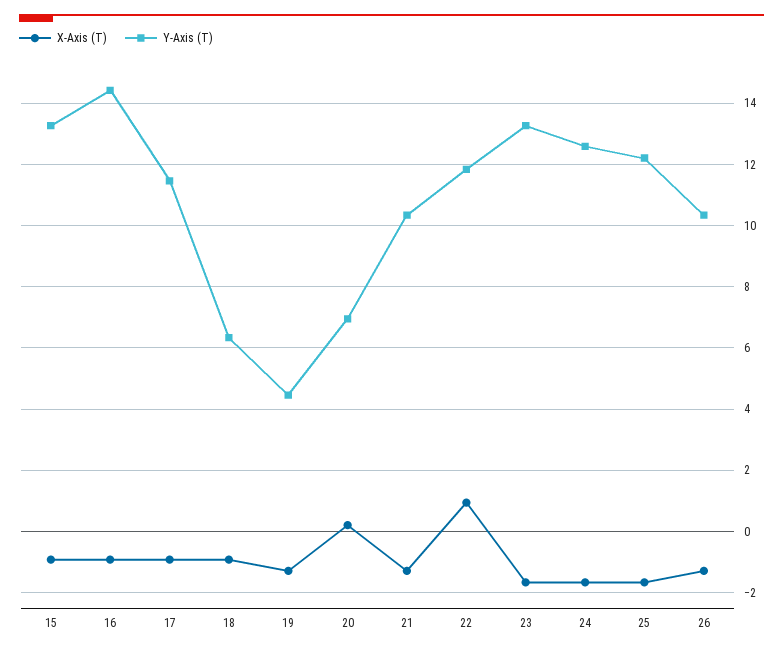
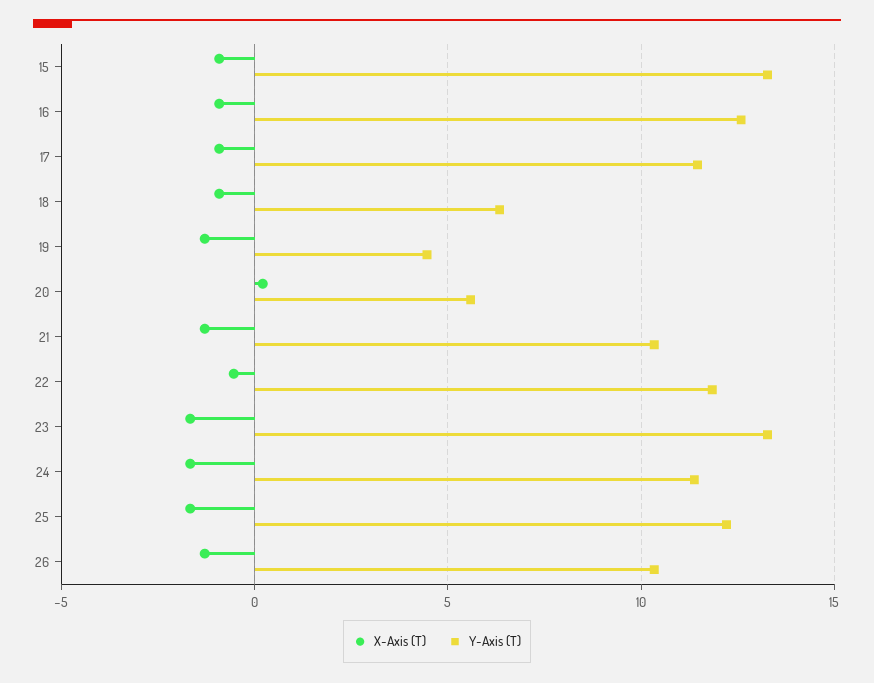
  {
    "X-Axis (T)": {
      "15": -1,
      "16": -1,
      "17": -1,
      "18": -1,
      "19": -1.2,
      "20": 0.2,
      "21": -1.2,
-     "22": 1,
+     "22": -0.5,
      "23": -1.6,
      "24": -1.6,
      "25": -1.6,
      "26": -1.2
    },
    "Y-Axis (T)": {
      "15": 13.2,
-     "16": 14.4,
+     "16": 12.5,
      "17": 11.4,
      "18": 6.4,
      "19": 4.4,
-     "20": 7,
+     "20": 5.5,
      "21": 10.4,
      "22": 11.8,
      "23": 13.2,
-     "24": 12.6,
+     "24": 11.5,
      "25": 12.2,
      "26": 10.4
    }
  }

